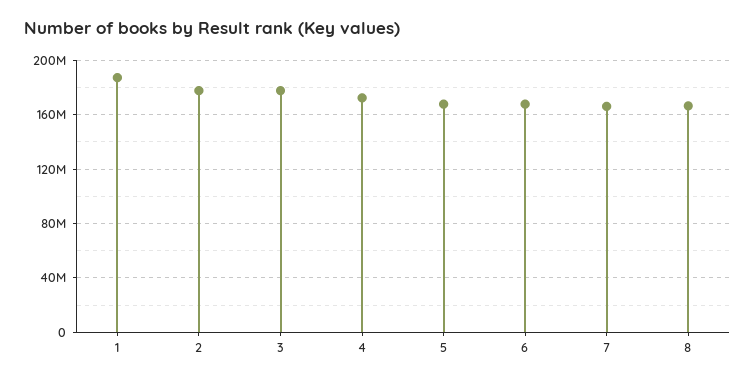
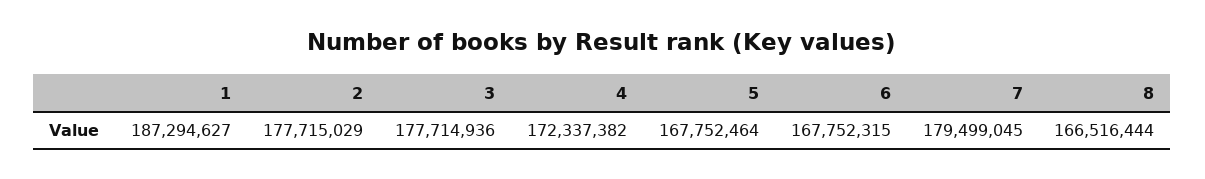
  {
    "1": 187294627,
    "2": 177715029,
    "3": 177714936,
    "4": 172337382,
    "5": 167752464,
    "6": 167752315,
-   "7": 165000000,
+   "7": 179499045,
    "8": 166516444
  }

